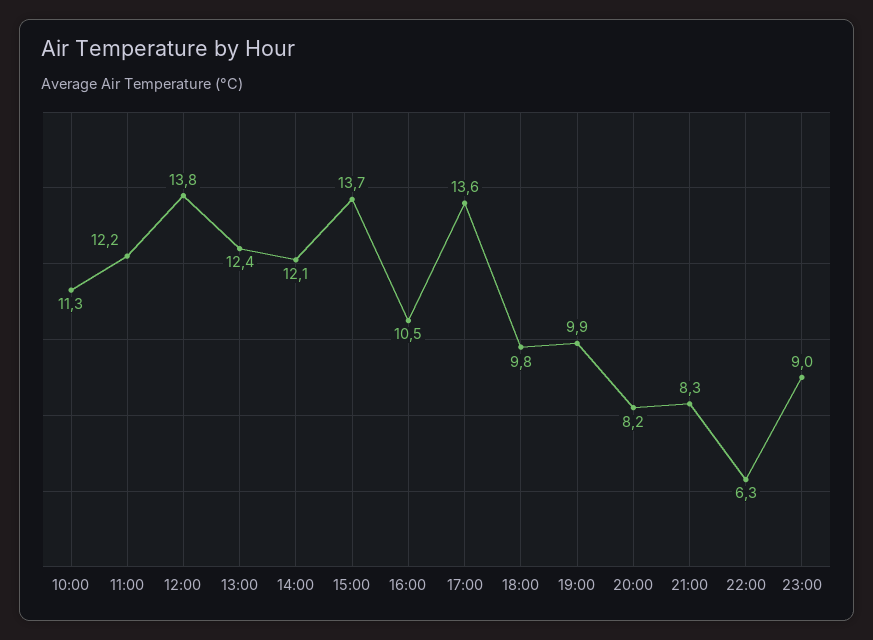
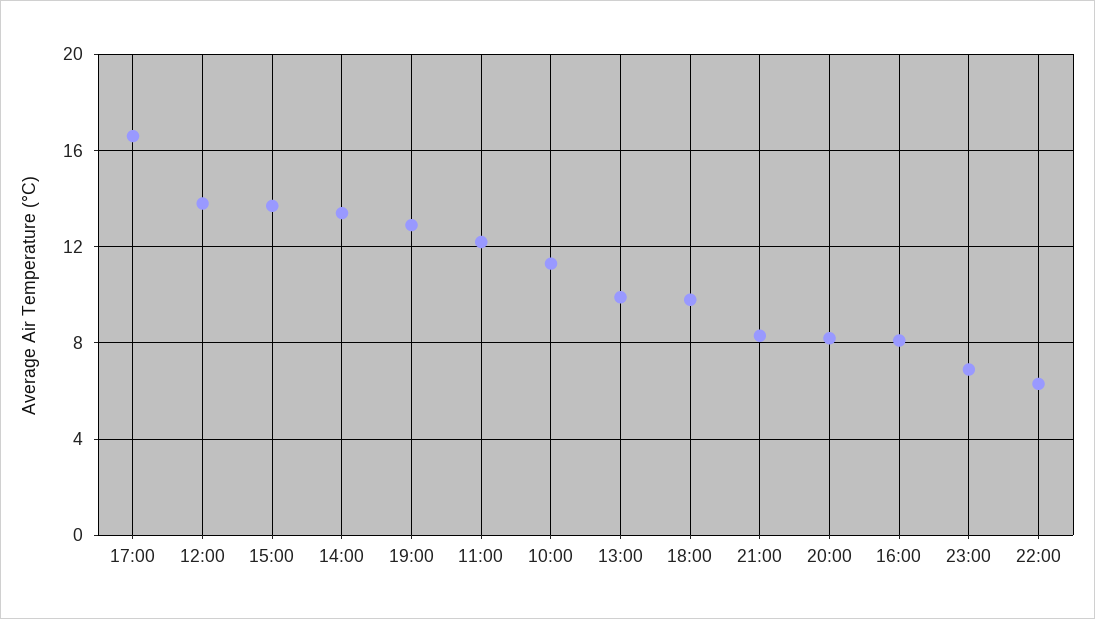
  {
    "10:00": 11.3,
    "11:00": 12.2,
    "12:00": 13.8,
-   "13:00": 12.4,
+   "13:00": 10,
-   "14:00": 12.1,
+   "14:00": 13.5,
    "15:00": 13.7,
-   "16:00": 10.5,
+   "16:00": 8,
-   "17:00": 13.6,
+   "17:00": 16.5,
    "18:00": 9.8,
-   "19:00": 9.9,
+   "19:00": 13,
    "20:00": 8.2,
    "21:00": 8.3,
    "22:00": 6.3,
-   "23:00": 9
+   "23:00": 7
  }

